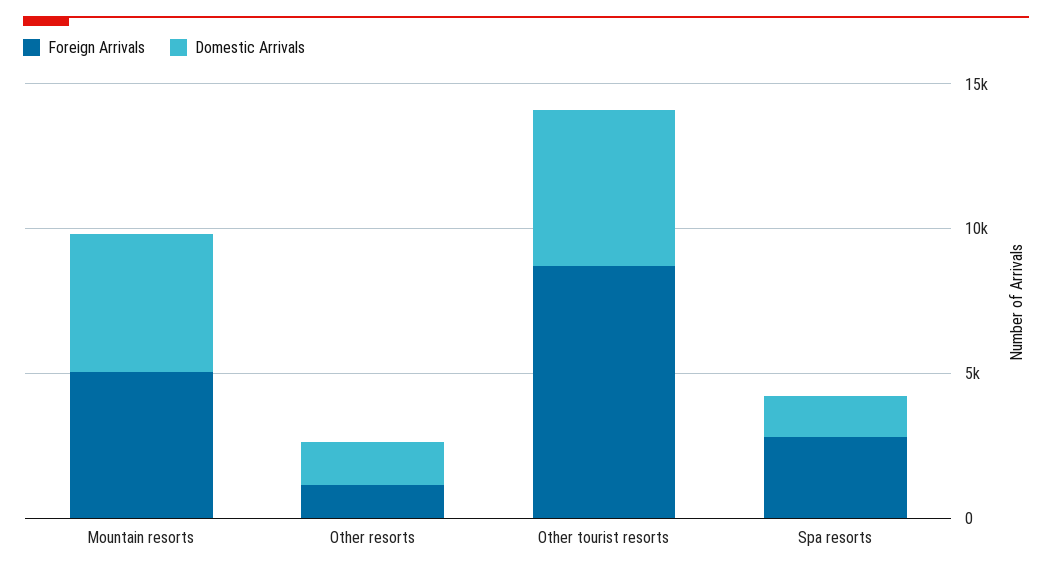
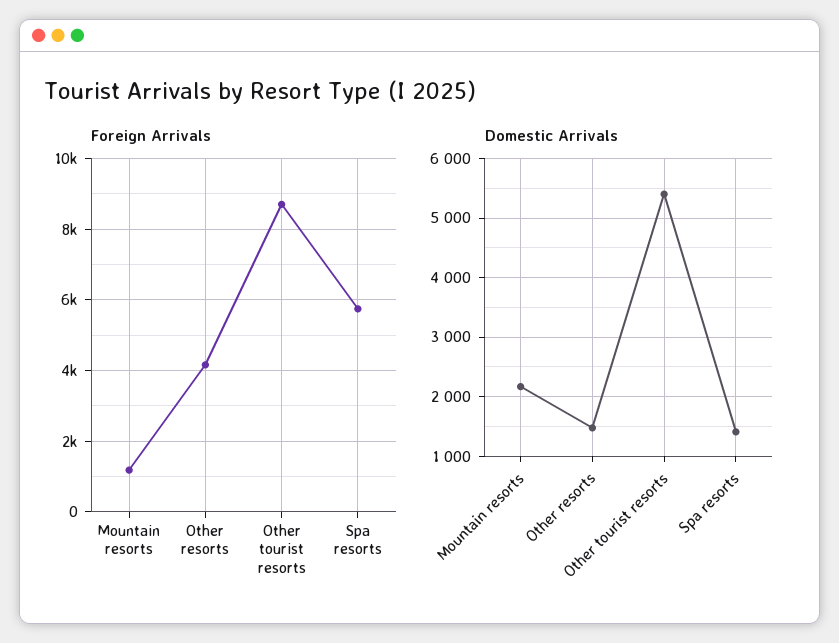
  {
    "Foreign Arrivals": {
-     "Mountain resorts": 5000,
+     "Mountain resorts": 1200,
-     "Other resorts": 1000,
+     "Other resorts": 4200,
      "Other tourist resorts": 8800,
-     "Spa resorts": 3000
+     "Spa resorts": 5800
    },
    "Domestic Arrivals": {
-     "Mountain resorts": 5000,
+     "Mountain resorts": 2200,
      "Other resorts": 1400,
      "Other tourist resorts": 5400,
      "Spa resorts": 1400
    }
  }

